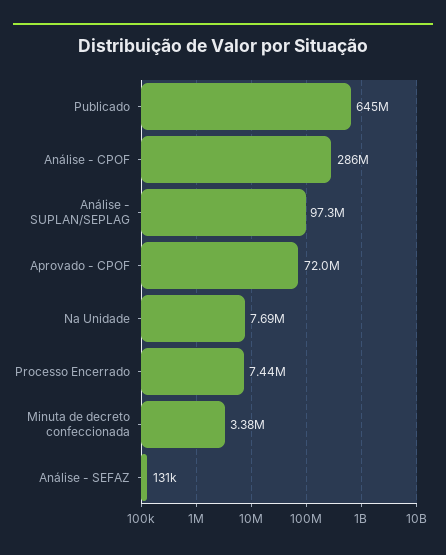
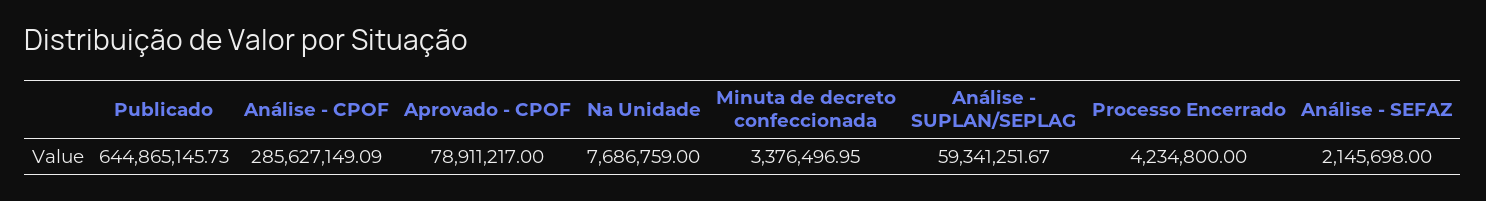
  {
    "Publicado": 644865145.73,
    "Análise - CPOF": 285627149.09,
-   "Análise - SUPLAN/SEPLAG": 97300000,
+   "Análise - SUPLAN/SEPLAG": 59341251.67,
-   "Aprovado - CPOF": 72000000,
+   "Aprovado - CPOF": 78911217,
    "Na Unidade": 7686759,
-   "Processo Encerrado": 7440000,
+   "Processo Encerrado": 4234800,
    "Minuta de decreto confeccionada": 3376496.95,
-   "Análise - SEFAZ": 131000
+   "Análise - SEFAZ": 2145698
  }

